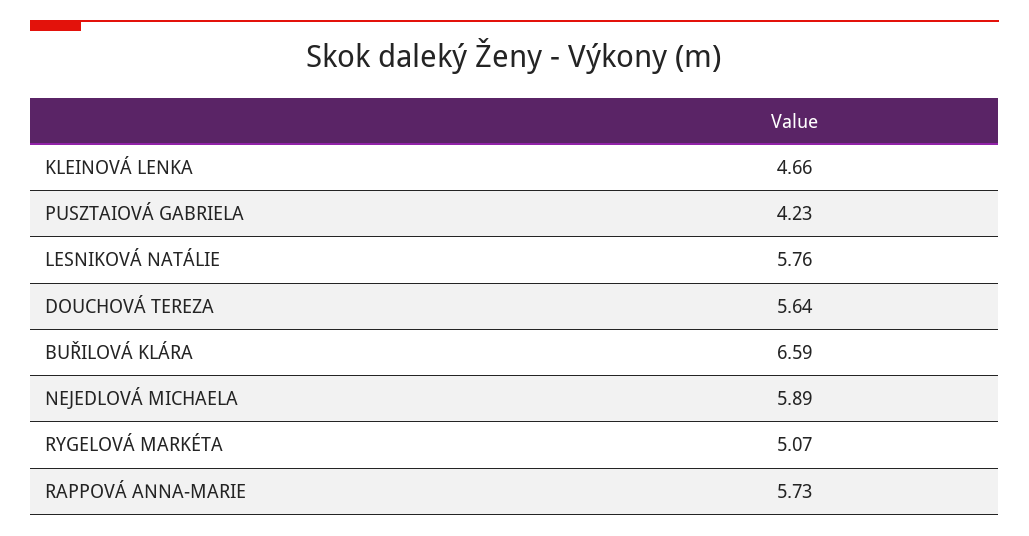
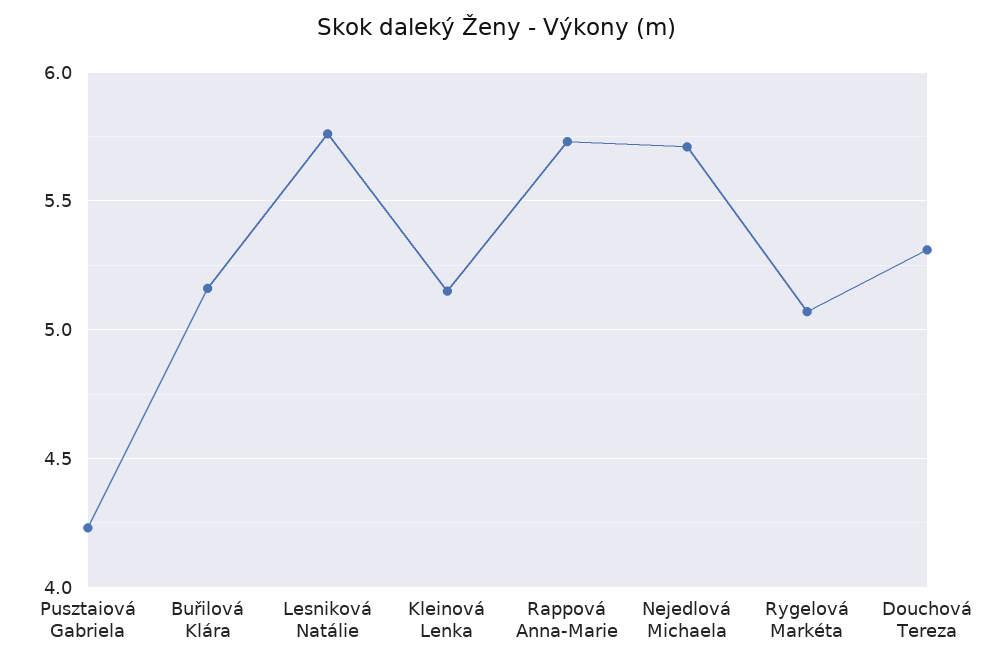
  {
-   "KLEINOVÁ LENKA": 4.66,
+   "KLEINOVÁ LENKA": 5.15,
    "PUSZTAIOVÁ GABRIELA": 4.23,
    "LESNIKOVÁ NATÁLIE": 5.76,
-   "DOUCHOVÁ TEREZA": 5.64,
+   "DOUCHOVÁ TEREZA": 5.3,
-   "BUŘILOVÁ KLÁRA": 6.59,
+   "BUŘILOVÁ KLÁRA": 5.15,
-   "NEJEDLOVÁ MICHAELA": 5.89,
+   "NEJEDLOVÁ MICHAELA": 5.7,
    "RYGELOVÁ MARKÉTA": 5.07,
    "RAPPOVÁ ANNA-MARIE": 5.73
  }

